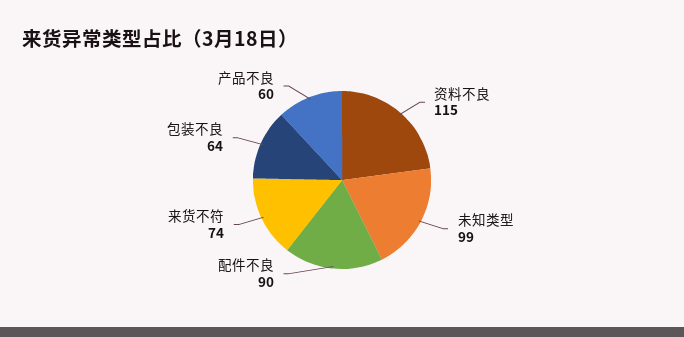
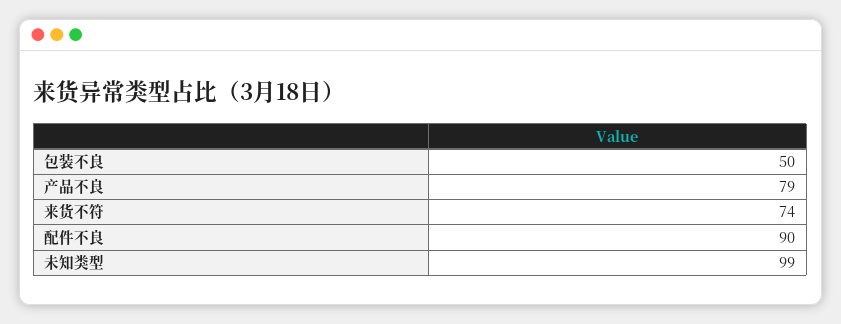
  {
-   "资料不良": 115,
    "未知类型": 99,
    "配件不良": 90,
    "来货不符": 74,
-   "包装不良": 64,
+   "包装不良": 50,
-   "产品不良": 60
+   "产品不良": 79
  }

